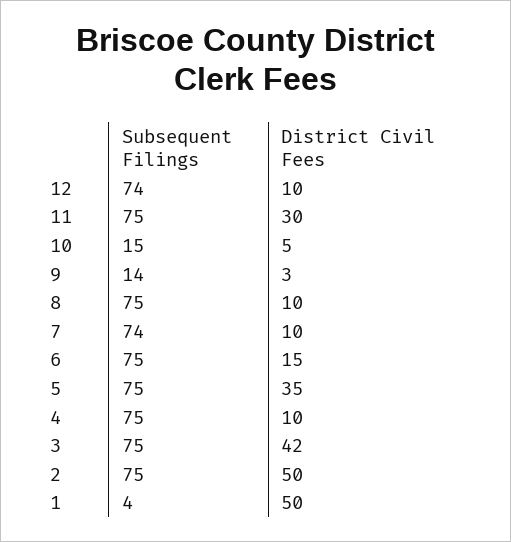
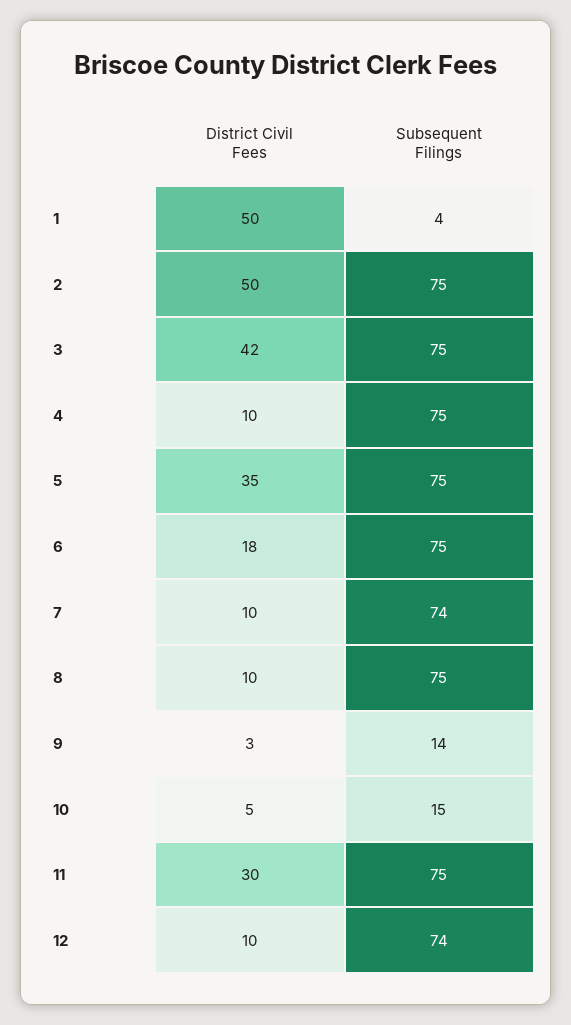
  {
    "Subsequent Filings": {
      "12": 74,
      "11": 75,
      "10": 15,
      "9": 14,
      "8": 75,
      "7": 74,
      "6": 75,
      "5": 75,
      "4": 75,
      "3": 75,
      "2": 75,
      "1": 4
    },
    "District Civil Fees": {
      "12": 10,
      "11": 30,
      "10": 5,
      "9": 3,
      "8": 10,
      "7": 10,
-     "6": 15,
+     "6": 18,
      "5": 35,
      "4": 10,
      "3": 42,
      "2": 50,
      "1": 50
    }
  }

